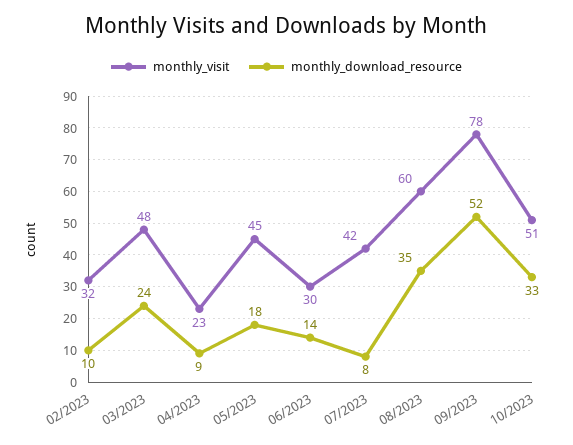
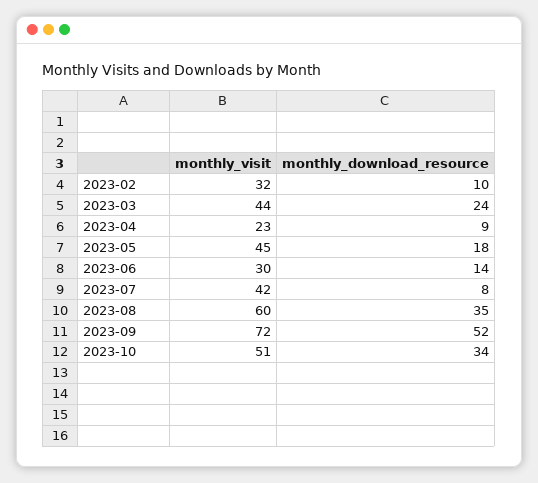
  {
    "monthly_visit": {
      "02/2023": 32,
-     "03/2023": 48,
+     "03/2023": 44,
      "04/2023": 23,
      "05/2023": 45,
      "06/2023": 30,
      "07/2023": 42,
      "08/2023": 60,
-     "09/2023": 78,
+     "09/2023": 72,
      "10/2023": 51
    },
    "monthly_download_resource": {
      "02/2023": 10,
      "03/2023": 24,
      "04/2023": 9,
      "05/2023": 18,
      "06/2023": 14,
      "07/2023": 8,
      "08/2023": 35,
      "09/2023": 52,
-     "10/2023": 33
+     "10/2023": 34
    }
  }

